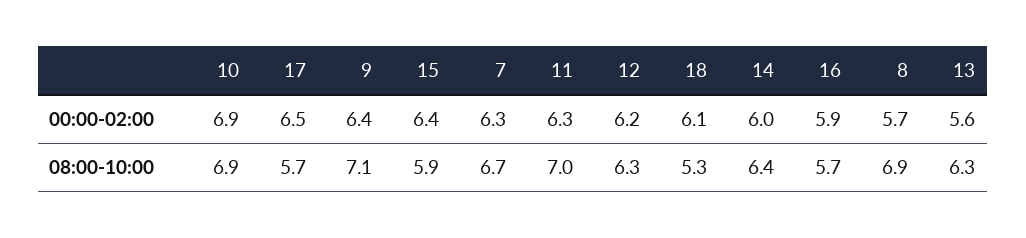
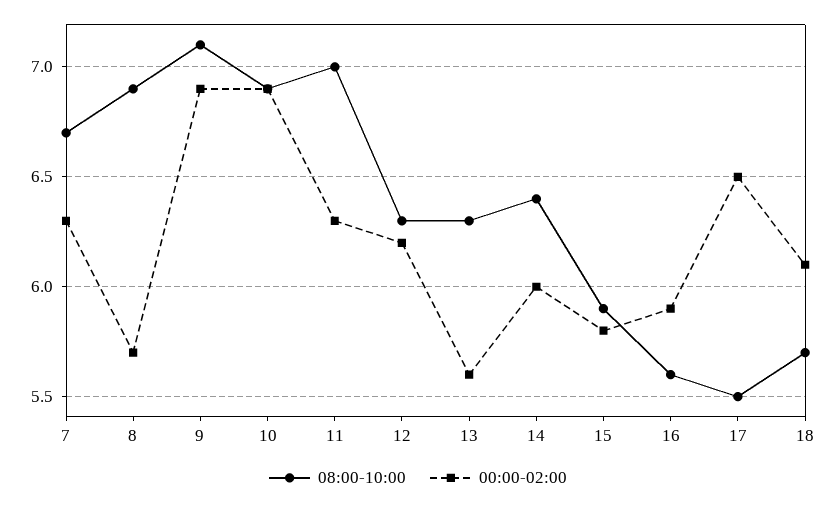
  {
    "00:00-02:00": {
      "10": 6.9,
      "17": 6.5,
-     "9": 6.4,
+     "9": 6.9,
-     "15": 6.4,
+     "15": 5.8,
      "7": 6.3,
      "11": 6.3,
      "12": 6.2,
      "18": 6.1,
      "14": 6,
      "16": 5.9,
      "8": 5.7,
      "13": 5.6
    },
    "08:00-10:00": {
      "10": 6.9,
-     "17": 5.7,
+     "17": 5.5,
      "9": 7.1,
      "15": 5.9,
      "7": 6.7,
      "11": 7,
      "12": 6.3,
-     "18": 5.3,
+     "18": 5.7,
      "14": 6.4,
-     "16": 5.7,
+     "16": 5.6,
      "8": 6.9,
      "13": 6.3
    }
  }

